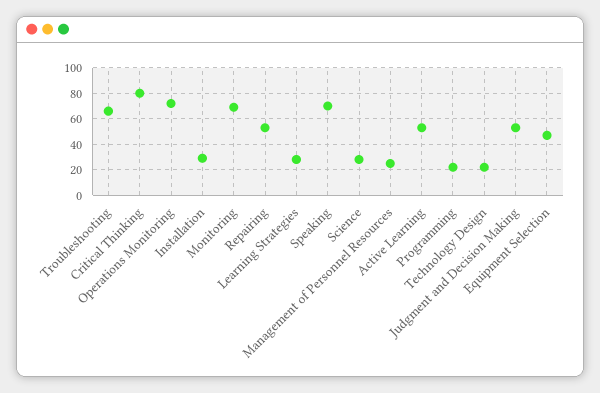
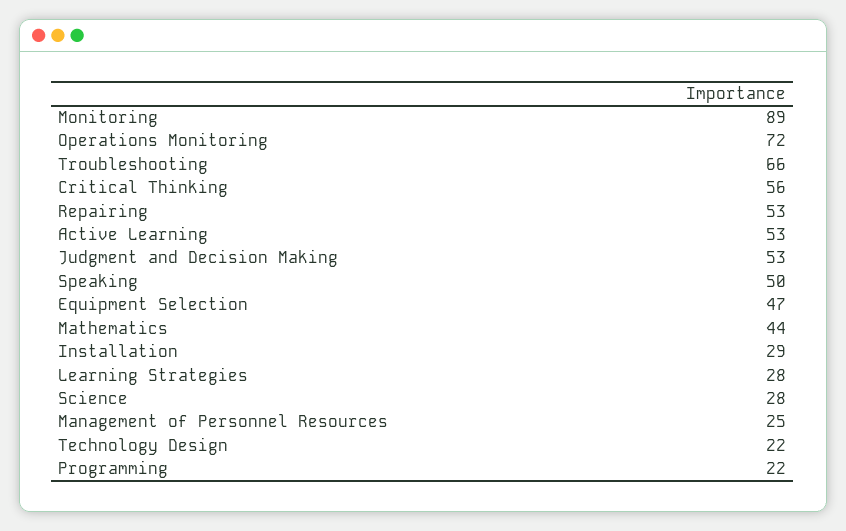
  {
    "Troubleshooting": 66,
-   "Critical Thinking": 80,
+   "Critical Thinking": 56,
    "Operations Monitoring": 72,
    "Installation": 29,
-   "Monitoring": 70,
+   "Monitoring": 89,
    "Repairing": 53,
    "Learning Strategies": 28,
-   "Speaking": 70,
+   "Speaking": 50,
    "Science": 28,
    "Management of Personnel Resources": 25,
    "Active Learning": 53,
    "Programming": 22,
    "Technology Design": 22,
    "Judgment and Decision Making": 53,
-   "Equipment Selection": 47
+   "Equipment Selection": 47,
+   "Mathematics": 44
  }

